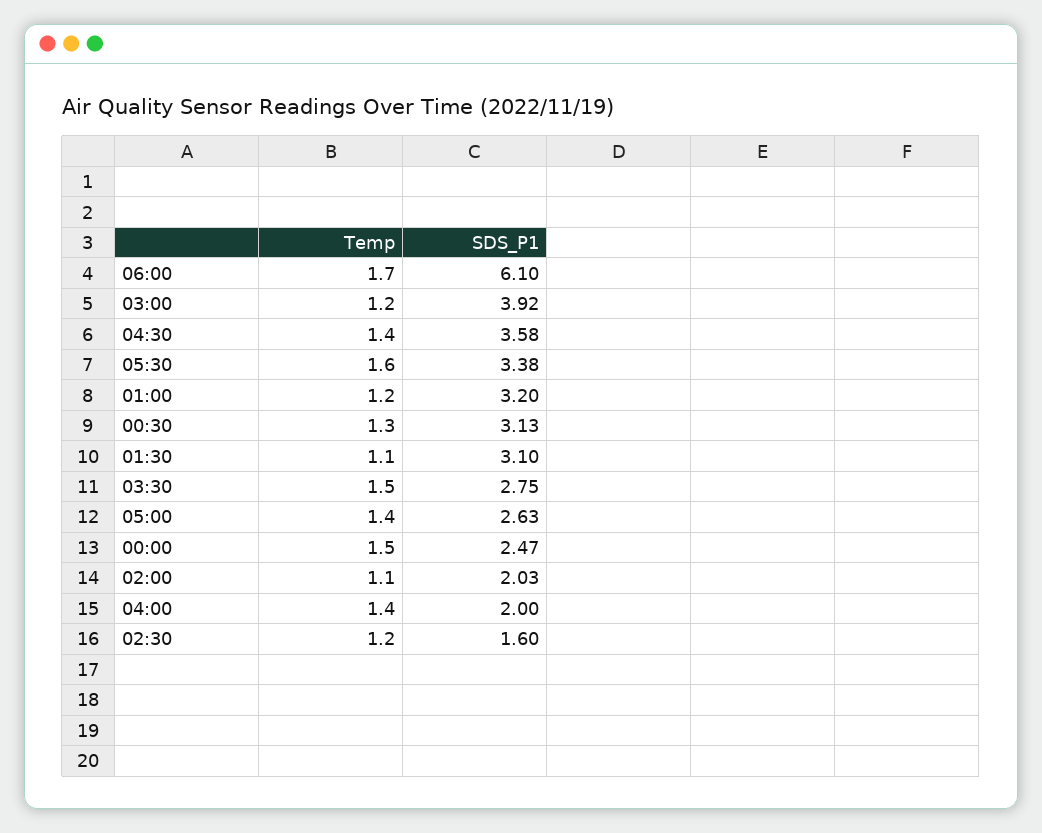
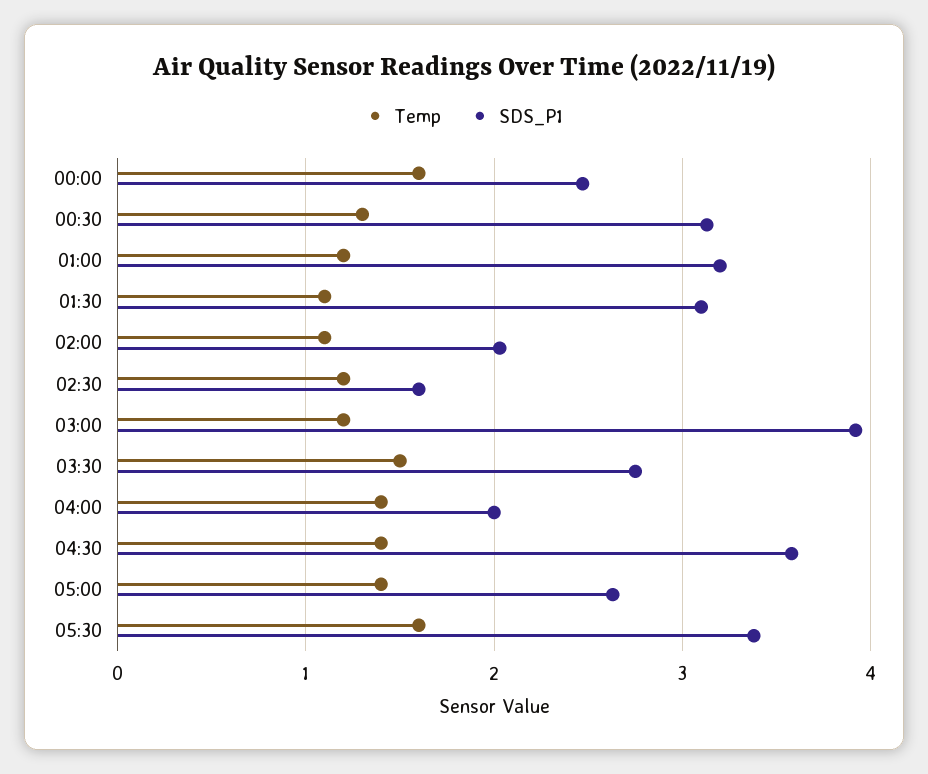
  {
    "Temp": {
-     "06:00": 1.7,
      "03:00": 1.2,
      "04:30": 1.4,
      "05:30": 1.6,
      "01:00": 1.2,
      "00:30": 1.3,
      "01:30": 1.1,
      "03:30": 1.5,
      "05:00": 1.4,
-     "00:00": 1.5,
+     "00:00": 1.6,
      "02:00": 1.1,
      "04:00": 1.4,
      "02:30": 1.2
    },
    "SDS_P1": {
-     "06:00": 6.1,
      "03:00": 3.92,
      "04:30": 3.58,
      "05:30": 3.38,
      "01:00": 3.2,
      "00:30": 3.13,
      "01:30": 3.1,
      "03:30": 2.75,
      "05:00": 2.63,
      "00:00": 2.47,
      "02:00": 2.03,
      "04:00": 2,
      "02:30": 1.6
    }
  }

